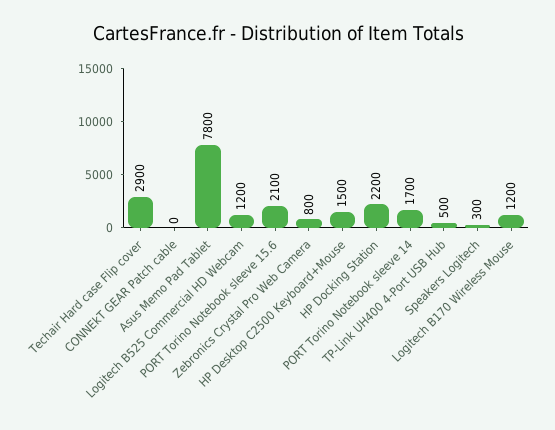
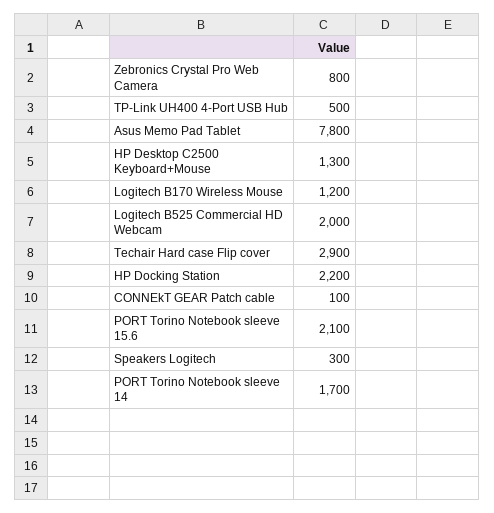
  {
    "Techair Hard case Flip cover": 2900,
-   "CONNEkT GEAR Patch cable": 0,
+   "CONNEkT GEAR Patch cable": 100,
    "Asus Memo Pad Tablet": 7800,
-   "Logitech B525 Commercial HD Webcam": 1200,
+   "Logitech B525 Commercial HD Webcam": 2000,
    "PORT Torino Notebook sleeve 15.6": 2100,
    "Zebronics Crystal Pro Web Camera": 800,
-   "HP Desktop C2500 Keyboard+Mouse": 1500,
+   "HP Desktop C2500 Keyboard+Mouse": 1300,
    "HP Docking Station": 2200,
    "PORT Torino Notebook sleeve 14": 1700,
    "TP-Link UH400 4-Port USB Hub": 500,
    "Speakers Logitech": 300,
    "Logitech B170 Wireless Mouse": 1200
  }

